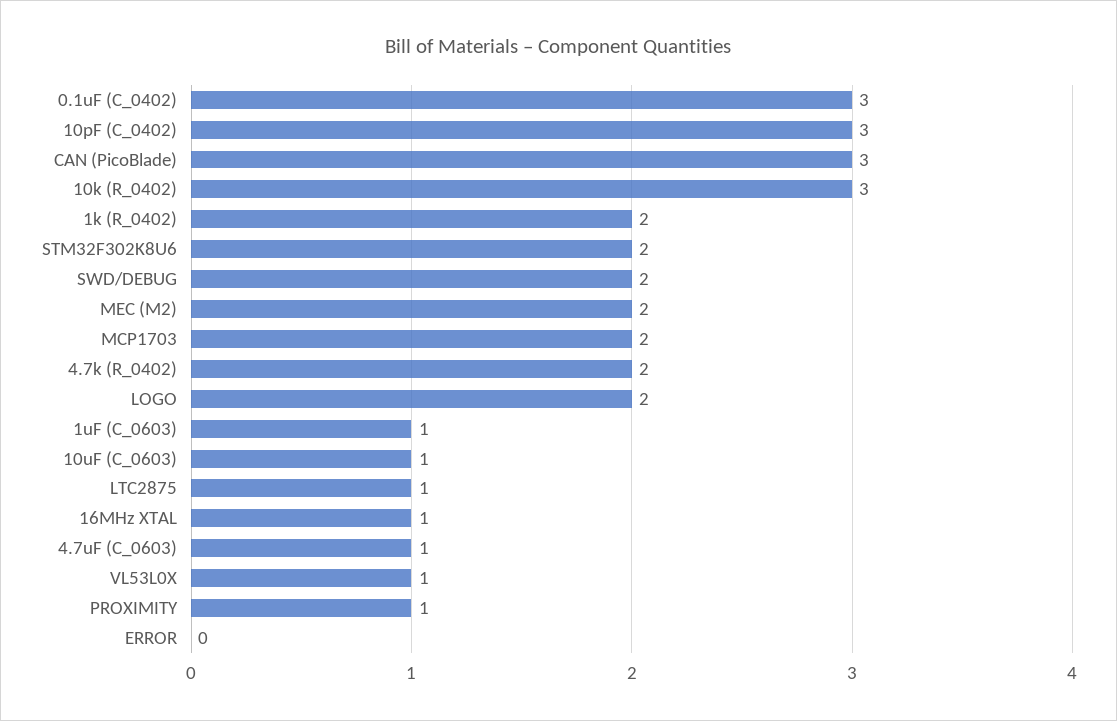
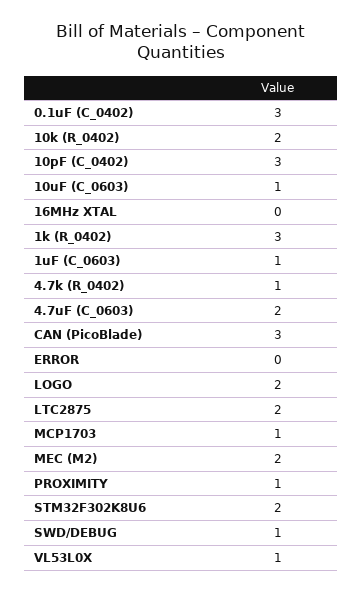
  {
    "0.1uF (C_0402)": 3,
    "10pF (C_0402)": 3,
    "CAN (PicoBlade)": 3,
-   "10k (R_0402)": 3,
+   "10k (R_0402)": 2,
-   "1k (R_0402)": 2,
+   "1k (R_0402)": 3,
    "STM32F302K8U6": 2,
-   "SWD/DEBUG": 2,
+   "SWD/DEBUG": 1,
    "MEC (M2)": 2,
-   "MCP1703": 2,
+   "MCP1703": 1,
-   "4.7k (R_0402)": 2,
+   "4.7k (R_0402)": 1,
    "LOGO": 2,
    "1uF (C_0603)": 1,
    "10uF (C_0603)": 1,
-   "LTC2875": 1,
+   "LTC2875": 2,
-   "16MHz XTAL": 1,
+   "16MHz XTAL": 0,
-   "4.7uF (C_0603)": 1,
+   "4.7uF (C_0603)": 2,
    "VL53L0X": 1,
    "PROXIMITY": 1,
    "ERROR": 0
  }

